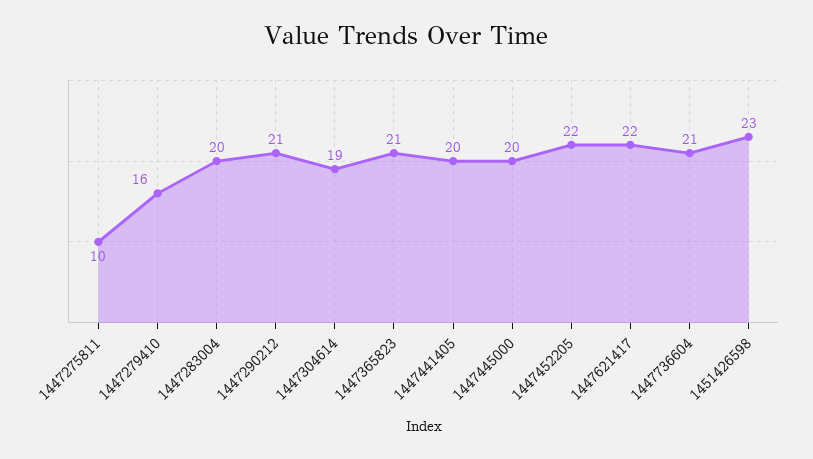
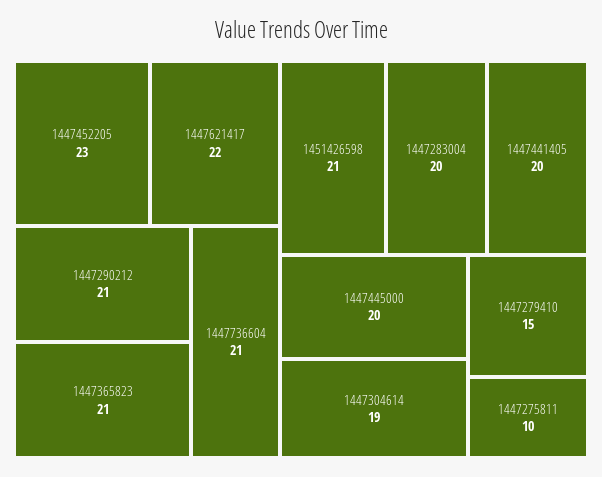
  {
    "1447275811": 10,
-   "1447279410": 16,
+   "1447279410": 15,
    "1447283004": 20,
    "1447290212": 21,
    "1447304614": 19,
    "1447365823": 21,
    "1447441405": 20,
    "1447445000": 20,
-   "1447452205": 22,
+   "1447452205": 23,
    "1447621417": 22,
    "1447736604": 21,
-   "1451426598": 23
+   "1451426598": 21
  }

